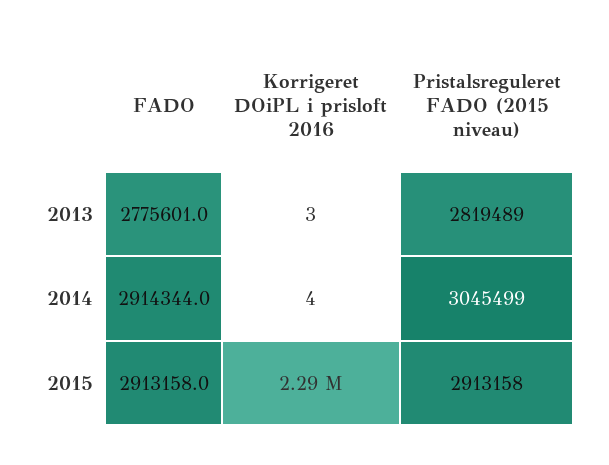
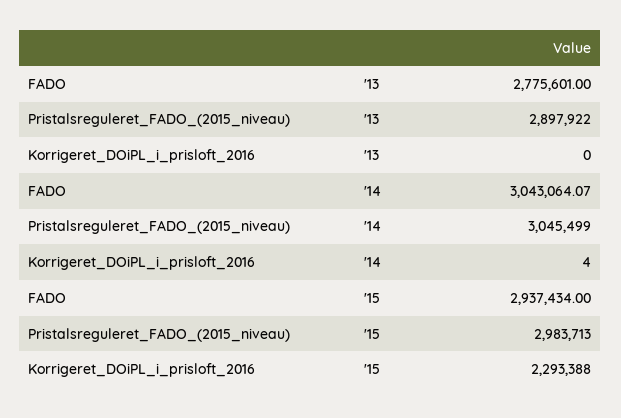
  {
    "FADO": {
      "2013": 2775601,
-     "2014": 2914344,
+     "2014": 3043064.07,
-     "2015": 2913158
+     "2015": 2937434
    },
    "Korrigeret DOiPL i prisloft 2016": {
-     "2013": 3,
+     "2013": 0,
      "2014": 4,
      "2015": 2293388
    },
    "Pristalsreguleret FADO (2015 niveau)": {
-     "2013": 2819489,
+     "2013": 2897922,
      "2014": 3045499,
-     "2015": 2913158
+     "2015": 2983713
    }
  }

